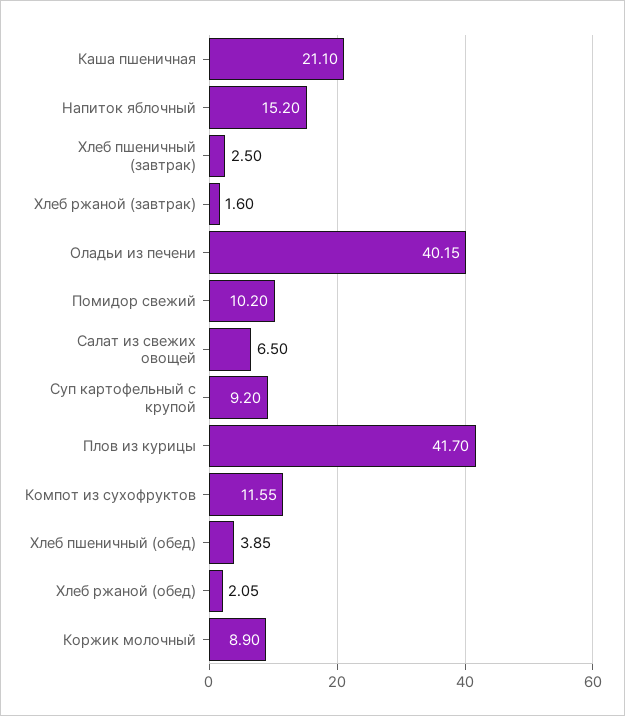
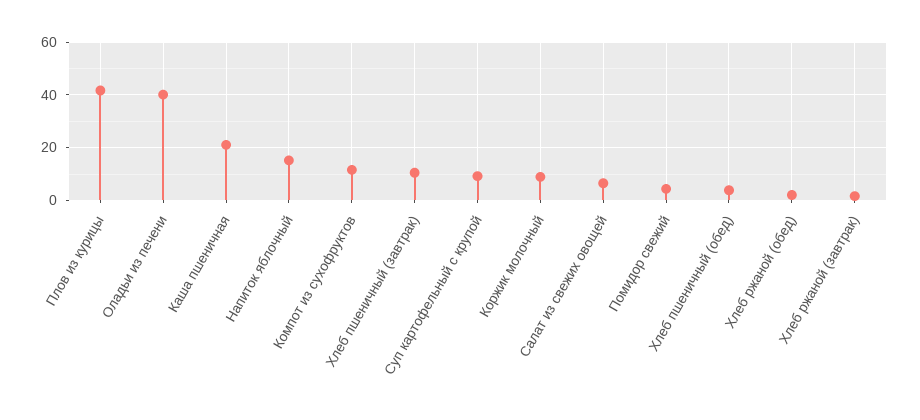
  {
    "Каша пшеничная": 21.1,
    "Напиток яблочный": 15.2,
-   "Хлеб пшеничный (завтрак)": 2.5,
+   "Хлеб пшеничный (завтрак)": 10,
    "Хлеб ржаной (завтрак)": 1.6,
    "Оладьи из печени": 40.15,
-   "Помидор свежий": 10.2,
+   "Помидор свежий": 5,
    "Салат из свежих овощей": 6.5,
    "Суп картофельный с крупой": 9.2,
    "Плов из курицы": 41.7,
    "Компот из сухофруктов": 11.55,
    "Хлеб пшеничный (обед)": 3.85,
    "Хлеб ржаной (обед)": 2.05,
    "Коржик молочный": 8.9
  }

